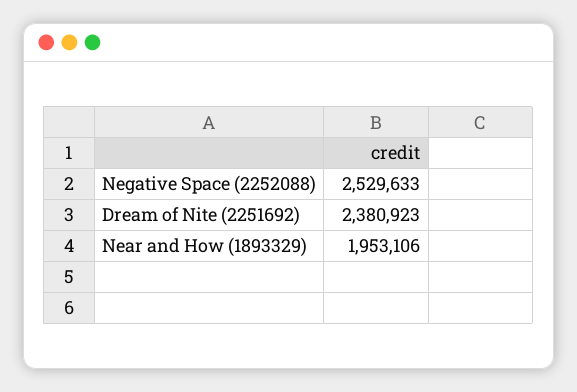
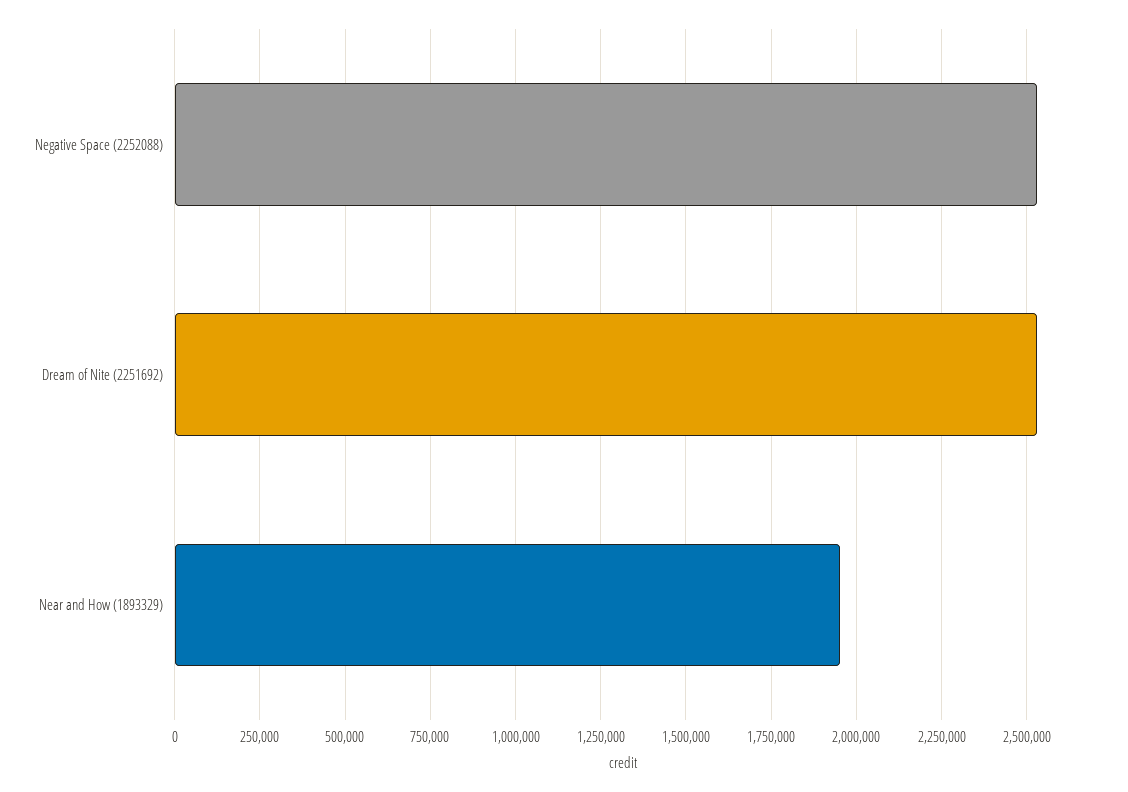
  {
    "Negative Space (2252088)": 2529633,
-   "Dream of Nite (2251692)": 2380923,
+   "Dream of Nite (2251692)": 2525000,
    "Near and How (1893329)": 1953106
  }

